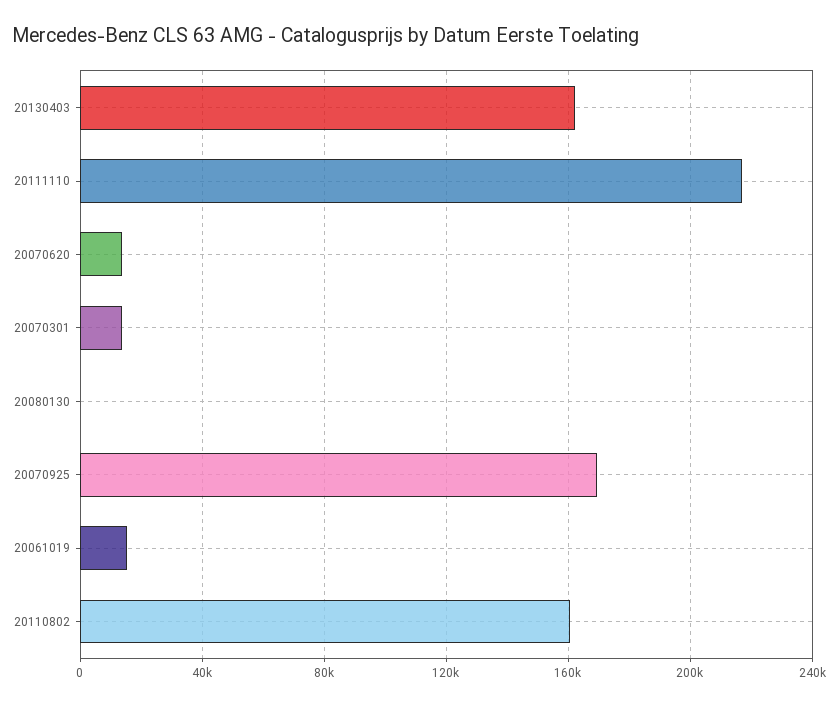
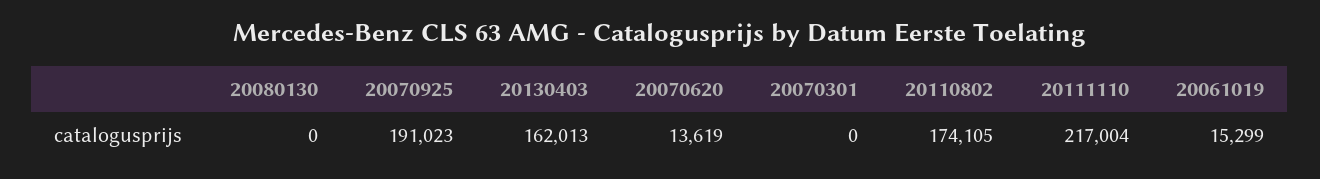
  {
    "20130403": 162013,
    "20111110": 217004,
    "20070620": 13619,
-   "20070301": 15000,
+   "20070301": 0,
    "20080130": 0,
-   "20070925": 170000,
+   "20070925": 191023,
    "20061019": 15299,
-   "20110802": 160000
+   "20110802": 174105
  }

